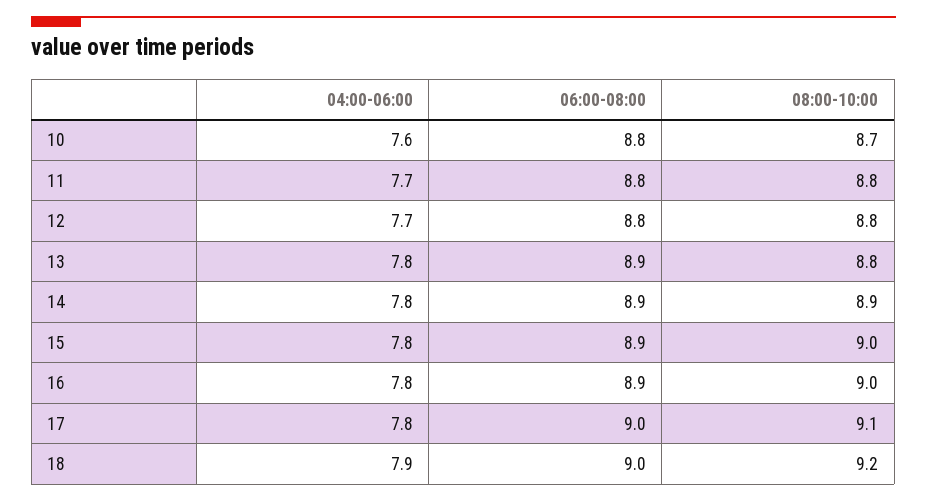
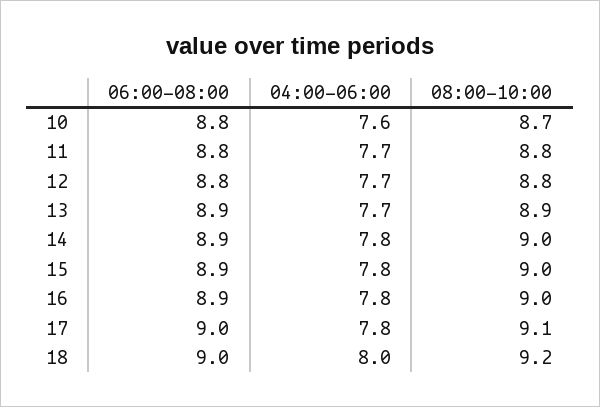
  {
    "04:00-06:00": {
      "10": 7.6,
      "11": 7.7,
      "12": 7.7,
-     "13": 7.8,
+     "13": 7.7,
      "14": 7.8,
      "15": 7.8,
      "16": 7.8,
      "17": 7.8,
-     "18": 7.9
+     "18": 8
    },
    "06:00-08:00": {
      "10": 8.8,
      "11": 8.8,
      "12": 8.8,
      "13": 8.9,
      "14": 8.9,
      "15": 8.9,
      "16": 8.9,
      "17": 9,
      "18": 9
    },
    "08:00-10:00": {
      "10": 8.7,
      "11": 8.8,
      "12": 8.8,
-     "13": 8.8,
+     "13": 8.9,
-     "14": 8.9,
+     "14": 9,
      "15": 9,
      "16": 9,
      "17": 9.1,
      "18": 9.2
    }
  }

